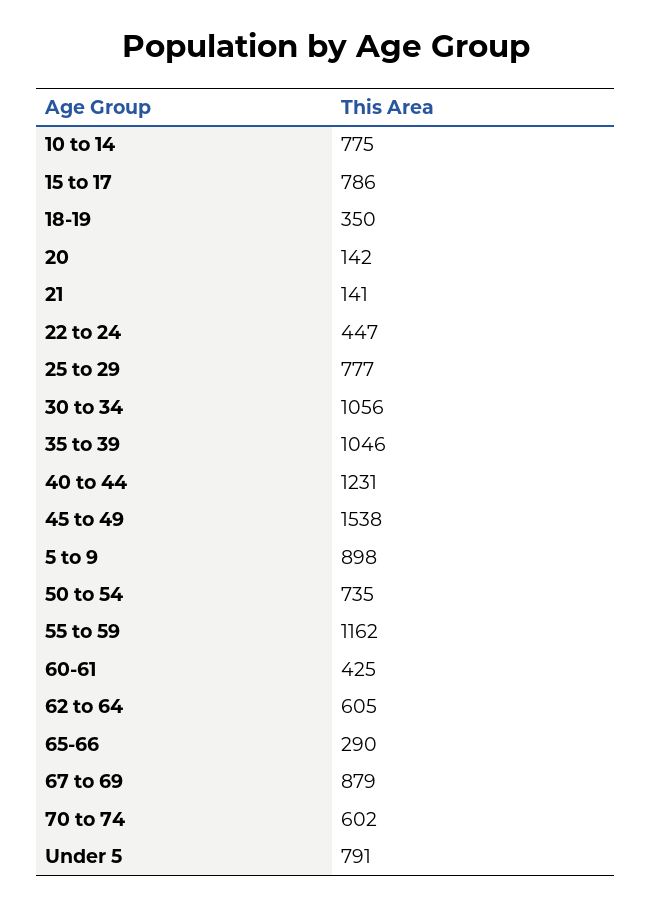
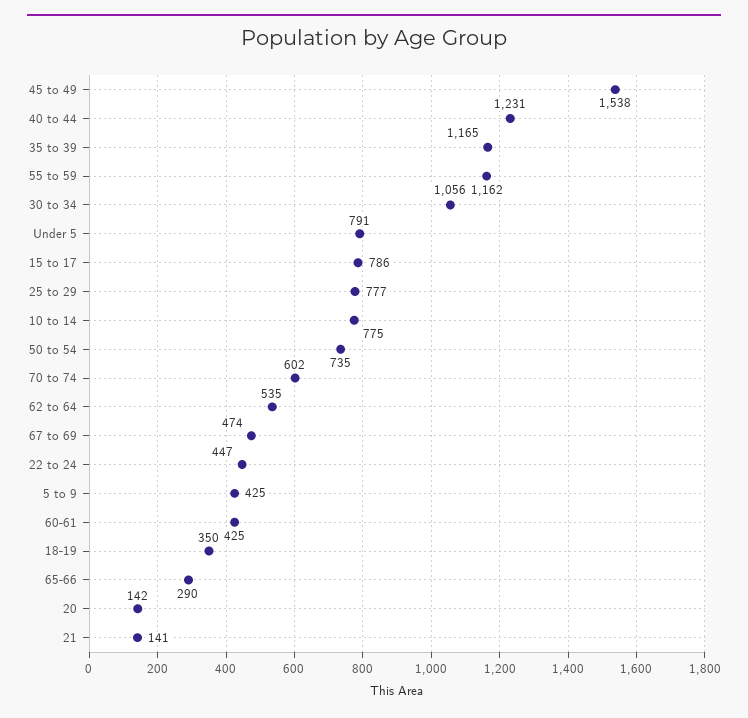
  {
    "10 to 14": 775,
    "15 to 17": 786,
    "18-19": 350,
    "20": 142,
    "21": 141,
    "22 to 24": 447,
    "25 to 29": 777,
    "30 to 34": 1056,
-   "35 to 39": 1046,
+   "35 to 39": 1165,
    "40 to 44": 1231,
    "45 to 49": 1538,
-   "5 to 9": 898,
+   "5 to 9": 425,
    "50 to 54": 735,
    "55 to 59": 1162,
    "60-61": 425,
-   "62 to 64": 605,
+   "62 to 64": 535,
    "65-66": 290,
-   "67 to 69": 879,
+   "67 to 69": 474,
    "70 to 74": 602,
    "Under 5": 791
  }

